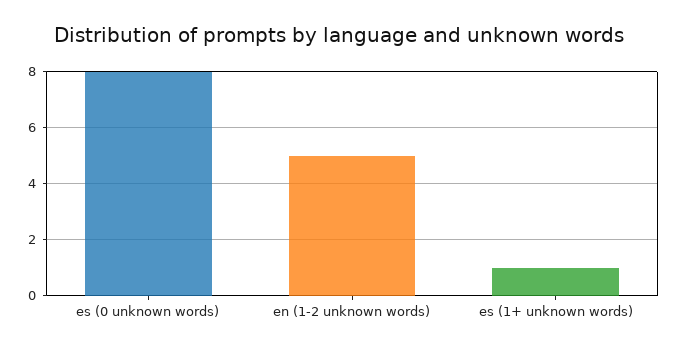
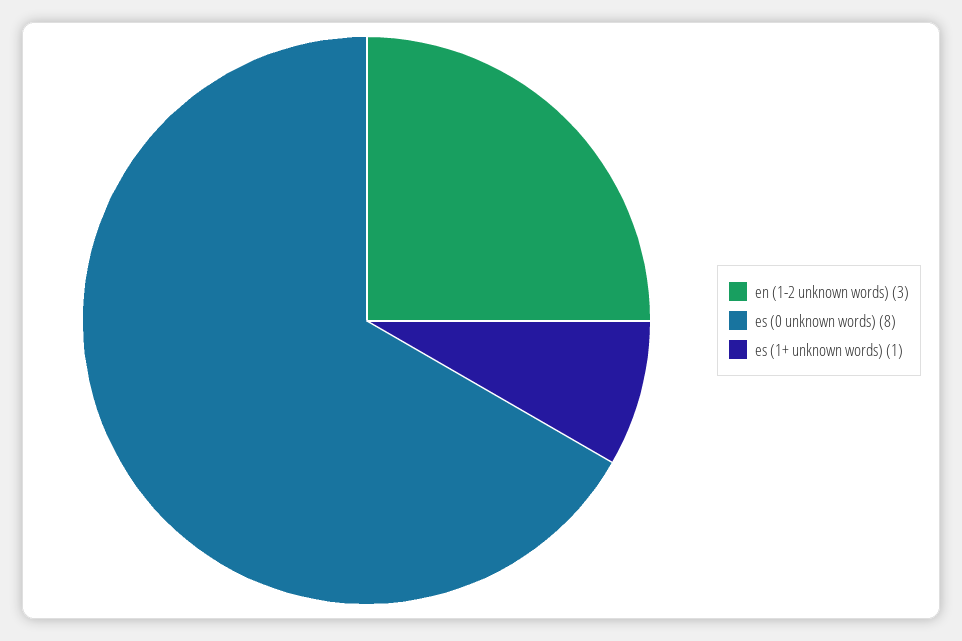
  {
    "es (0 unknown words)": 8,
-   "en (1-2 unknown words)": 5,
+   "en (1-2 unknown words)": 3,
    "es (1+ unknown words)": 1
  }

